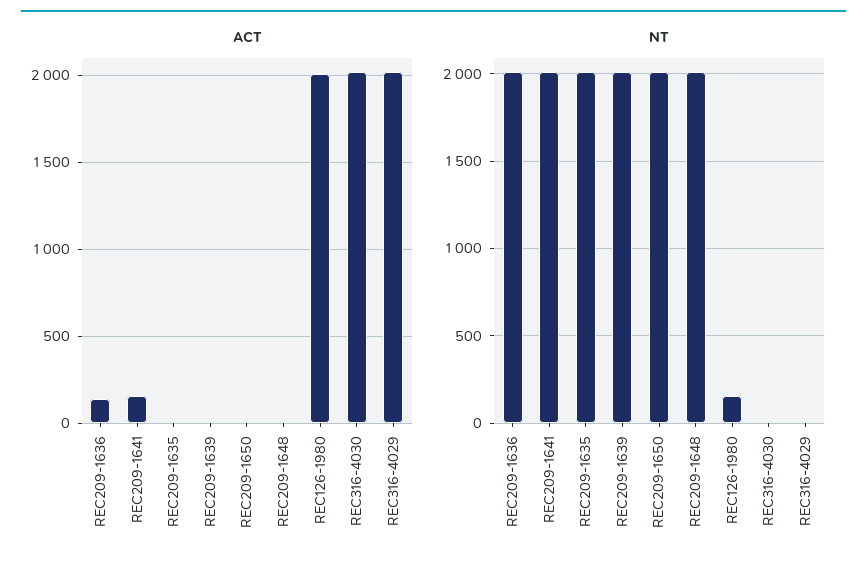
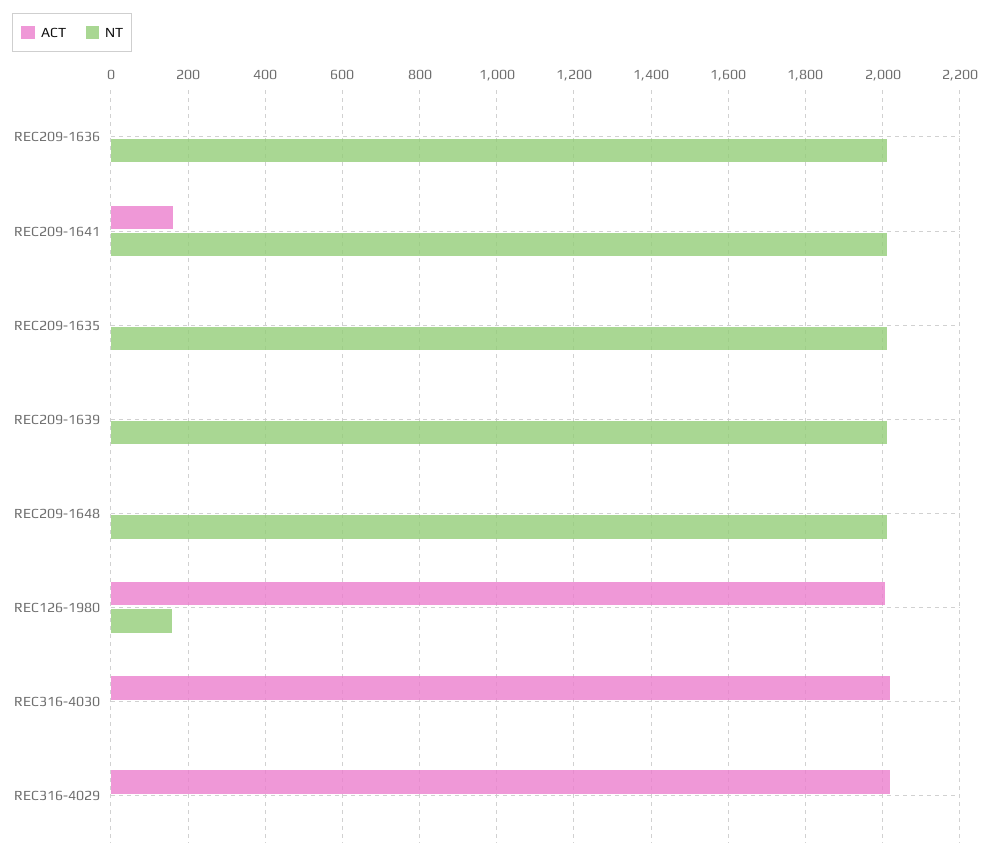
  {
    "ACT": {
-     "REC209-1636": 150,
+     "REC209-1636": 0,
      "REC209-1641": 160,
      "REC209-1635": 0,
      "REC209-1639": 0,
-     "REC209-1650": 0,
      "REC209-1648": 0,
      "REC126-1980": 2000,
      "REC316-4030": 2020,
      "REC316-4029": 2020
    },
    "NT": {
      "REC209-1636": 2020,
      "REC209-1641": 2020,
      "REC209-1635": 2020,
      "REC209-1639": 2020,
-     "REC209-1650": 2000,
      "REC209-1648": 2020,
      "REC126-1980": 160,
      "REC316-4030": 0,
      "REC316-4029": 0
    }
  }

